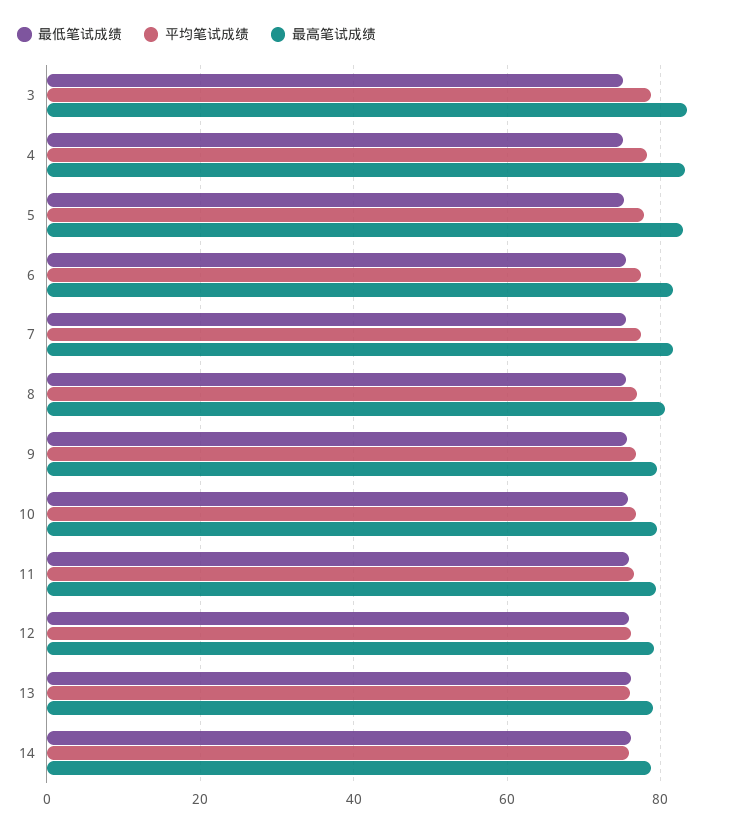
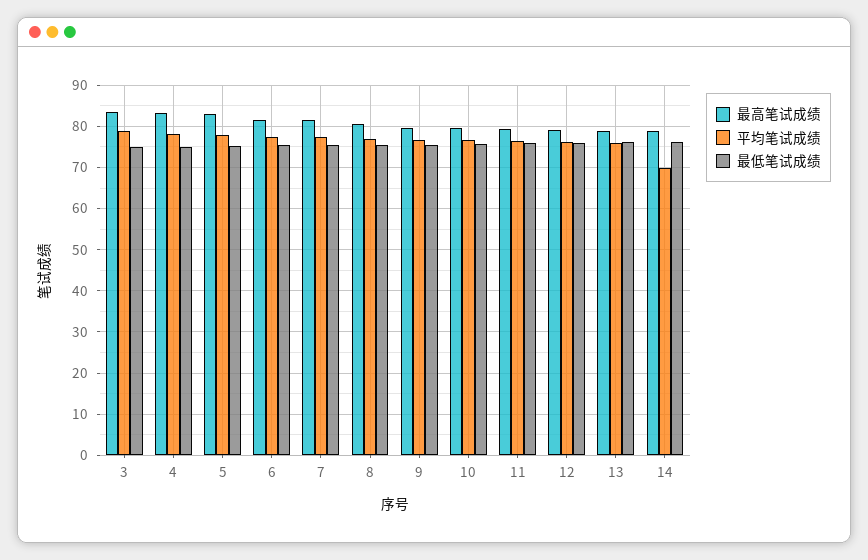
  {
    "最低笔试成绩": {
      "3": 76,
      "4": 76,
      "5": 76,
      "6": 76,
      "7": 76,
      "8": 76,
      "9": 76,
      "10": 76,
      "11": 76,
      "12": 76,
      "13": 76,
      "14": 76
    },
    "平均笔试成绩": {
      "3": 78,
      "4": 78,
      "5": 78,
      "6": 78,
      "7": 78,
      "8": 78,
      "9": 76,
      "10": 76,
      "11": 76,
      "12": 76,
      "13": 76,
-     "14": 76
+     "14": 70
    },
    "最高笔试成绩": {
      "3": 84,
      "4": 84,
      "5": 82,
      "6": 82,
      "7": 82,
      "8": 80,
      "9": 80,
      "10": 80,
      "11": 80,
      "12": 80,
      "13": 80,
      "14": 78
    }
  }

